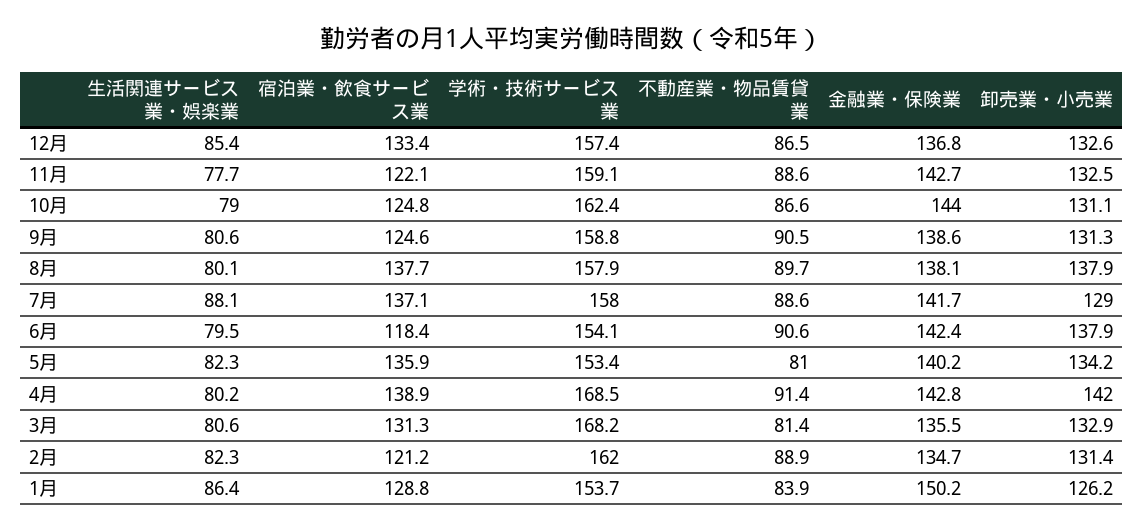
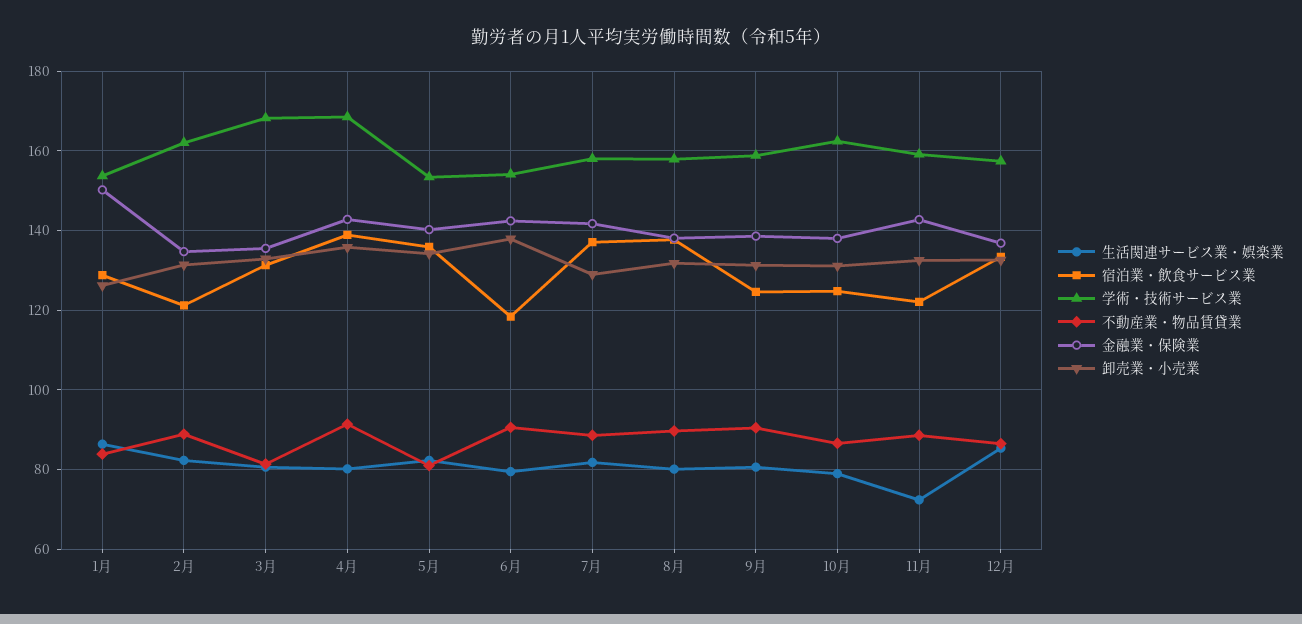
  {
    "生活関連サービス業・娯楽業": {
      "12月": 85.4,
-     "11月": 77.7,
+     "11月": 72,
      "10月": 79,
      "9月": 80.6,
      "8月": 80.1,
-     "7月": 88.1,
+     "7月": 82,
      "6月": 79.5,
      "5月": 82.3,
      "4月": 80.2,
      "3月": 80.6,
      "2月": 82.3,
      "1月": 86.4
    },
    "宿泊業・飲食サービス業": {
      "12月": 133.4,
      "11月": 122.1,
      "10月": 124.8,
      "9月": 124.6,
      "8月": 137.7,
      "7月": 137.1,
      "6月": 118.4,
      "5月": 135.9,
      "4月": 138.9,
      "3月": 131.3,
      "2月": 121.2,
      "1月": 128.8
    },
    "学術・技術サービス業": {
      "12月": 157.4,
      "11月": 159.1,
      "10月": 162.4,
      "9月": 158.8,
      "8月": 157.9,
      "7月": 158,
      "6月": 154.1,
      "5月": 153.4,
      "4月": 168.5,
      "3月": 168.2,
      "2月": 162,
      "1月": 153.7
    },
    "不動産業・物品賃貸業": {
      "12月": 86.5,
      "11月": 88.6,
      "10月": 86.6,
      "9月": 90.5,
      "8月": 89.7,
      "7月": 88.6,
      "6月": 90.6,
      "5月": 81,
      "4月": 91.4,
      "3月": 81.4,
      "2月": 88.9,
      "1月": 83.9
    },
    "金融業・保険業": {
      "12月": 136.8,
      "11月": 142.7,
-     "10月": 144,
+     "10月": 138,
      "9月": 138.6,
      "8月": 138.1,
      "7月": 141.7,
      "6月": 142.4,
      "5月": 140.2,
      "4月": 142.8,
      "3月": 135.5,
      "2月": 134.7,
      "1月": 150.2
    },
    "卸売業・小売業": {
      "12月": 132.6,
      "11月": 132.5,
      "10月": 131.1,
      "9月": 131.3,
-     "8月": 137.9,
+     "8月": 132,
      "7月": 129,
      "6月": 137.9,
      "5月": 134.2,
-     "4月": 142,
+     "4月": 136,
      "3月": 132.9,
      "2月": 131.4,
      "1月": 126.2
    }
  }

